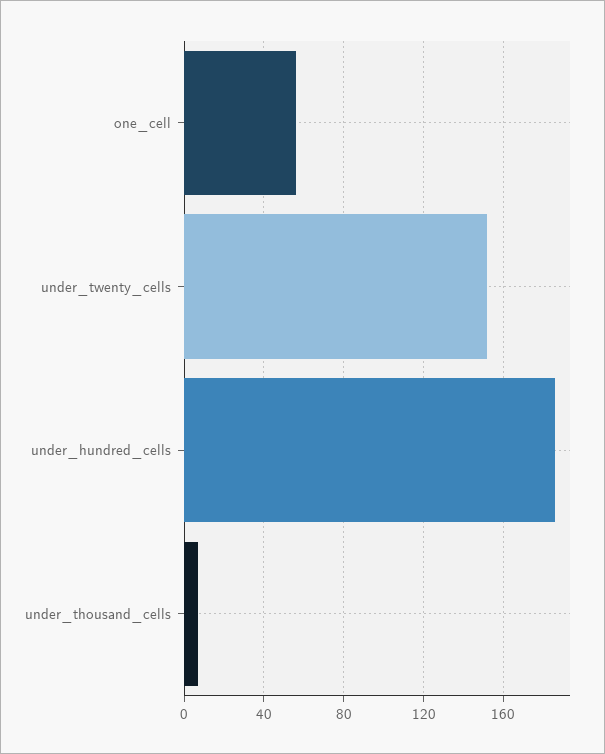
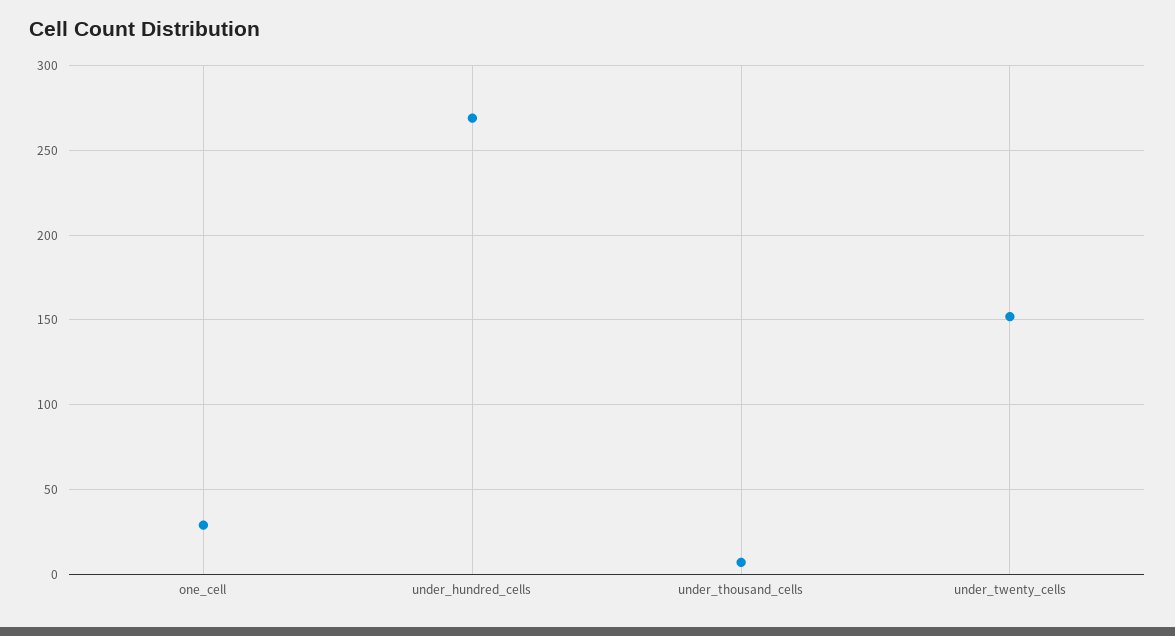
  {
-   "one_cell": 55,
+   "one_cell": 30,
    "under_twenty_cells": 150,
-   "under_hundred_cells": 185,
+   "under_hundred_cells": 270,
    "under_thousand_cells": 5
  }

